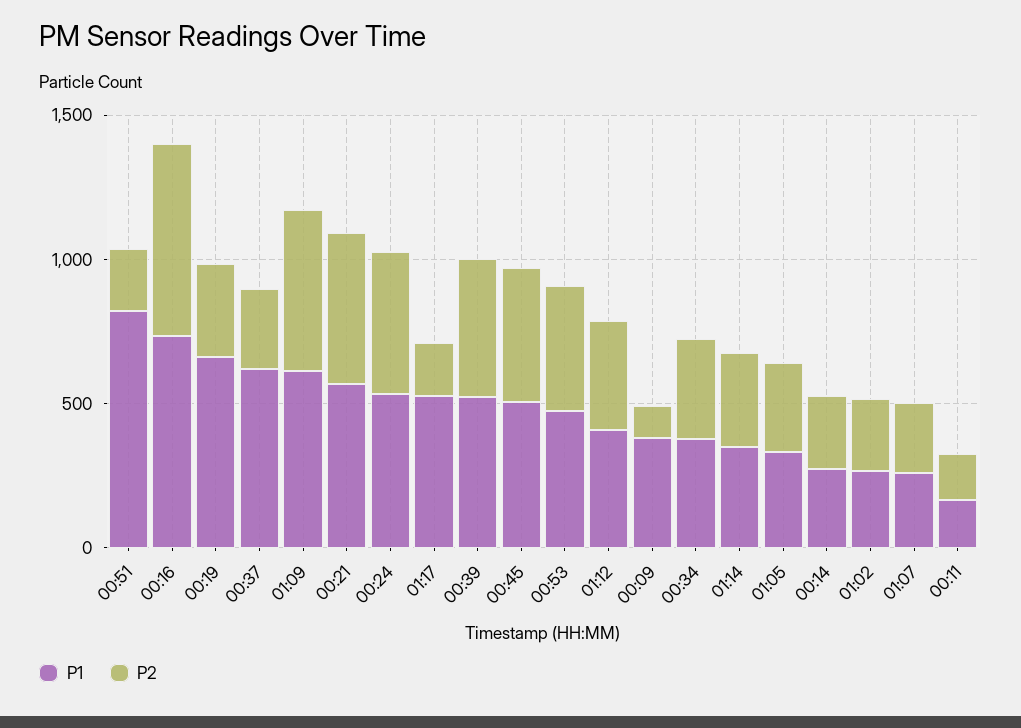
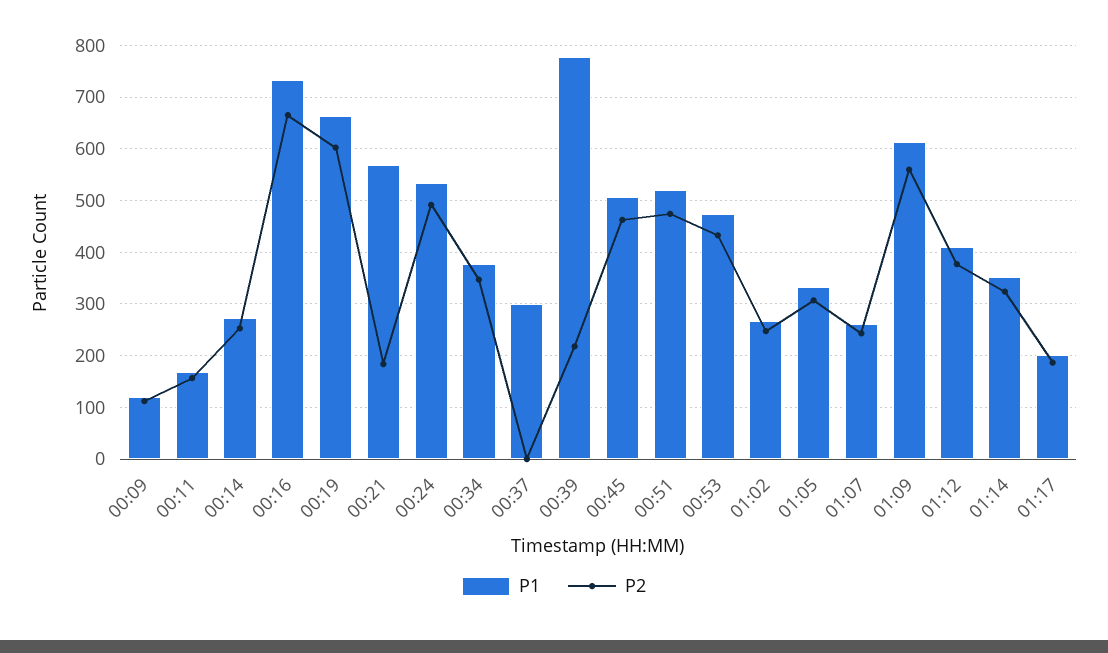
  {
    "P1": {
-     "00:51": 800,
+     "00:51": 520,
      "00:16": 740,
      "00:19": 660,
-     "00:37": 600,
+     "00:37": 300,
      "01:09": 620,
      "00:21": 560,
      "00:24": 540,
-     "01:17": 500,
+     "01:17": 200,
-     "00:39": 500,
+     "00:39": 780,
      "00:45": 500,
      "00:53": 480,
      "01:12": 420,
-     "00:09": 400,
+     "00:09": 120,
      "00:34": 380,
      "01:14": 360,
      "01:05": 340,
      "00:14": 280,
      "01:02": 260,
      "01:07": 260,
      "00:11": 160
    },
    "P2": {
-     "00:51": 200,
+     "00:51": 480,
      "00:16": 660,
-     "00:19": 300,
+     "00:19": 600,
-     "00:37": 300,
+     "00:37": 0,
      "01:09": 560,
-     "00:21": 500,
+     "00:21": 180,
      "00:24": 500,
      "01:17": 180,
-     "00:39": 500,
+     "00:39": 220,
      "00:45": 460,
      "00:53": 440,
      "01:12": 380,
      "00:09": 120,
      "00:34": 340,
      "01:14": 320,
      "01:05": 300,
      "00:14": 260,
      "01:02": 240,
      "01:07": 240,
      "00:11": 160
    }
  }

